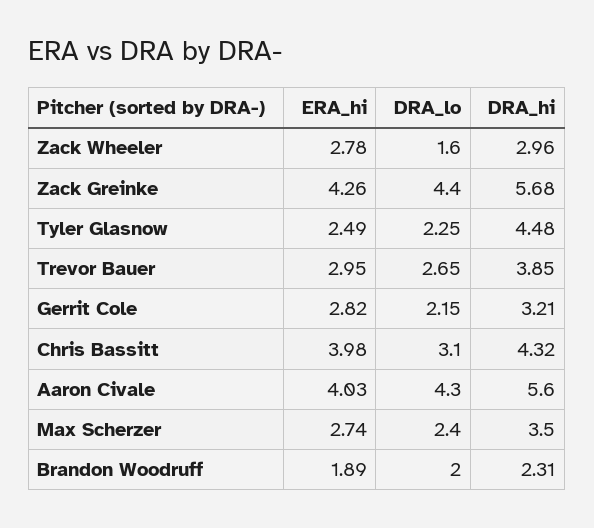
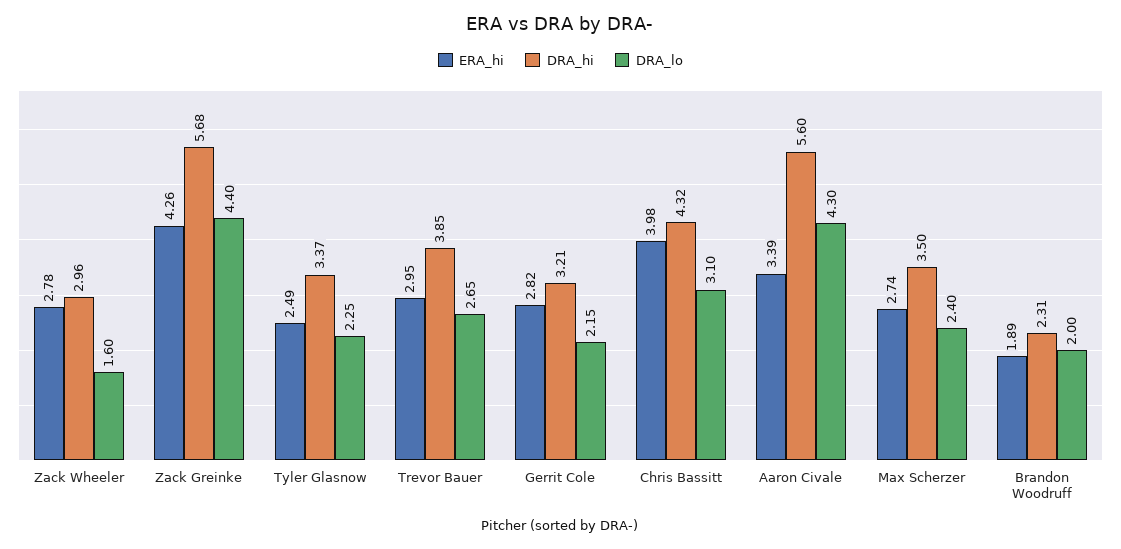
  {
    "ERA_hi": {
      "Zack Wheeler": 2.78,
      "Zack Greinke": 4.26,
      "Tyler Glasnow": 2.49,
      "Trevor Bauer": 2.95,
      "Gerrit Cole": 2.82,
      "Chris Bassitt": 3.98,
-     "Aaron Civale": 4.03,
+     "Aaron Civale": 3.39,
      "Max Scherzer": 2.74,
      "Brandon Woodruff": 1.89
    },
    "DRA_lo": {
      "Zack Wheeler": 1.6,
      "Zack Greinke": 4.4,
      "Tyler Glasnow": 2.25,
      "Trevor Bauer": 2.65,
      "Gerrit Cole": 2.15,
      "Chris Bassitt": 3.1,
      "Aaron Civale": 4.3,
      "Max Scherzer": 2.4,
      "Brandon Woodruff": 2
    },
    "DRA_hi": {
      "Zack Wheeler": 2.96,
      "Zack Greinke": 5.68,
-     "Tyler Glasnow": 4.48,
+     "Tyler Glasnow": 3.37,
      "Trevor Bauer": 3.85,
      "Gerrit Cole": 3.21,
      "Chris Bassitt": 4.32,
      "Aaron Civale": 5.6,
      "Max Scherzer": 3.5,
      "Brandon Woodruff": 2.31
    }
  }

